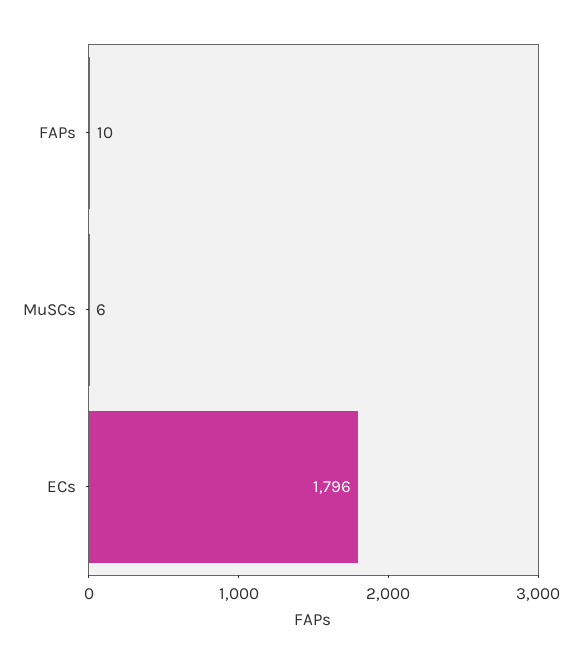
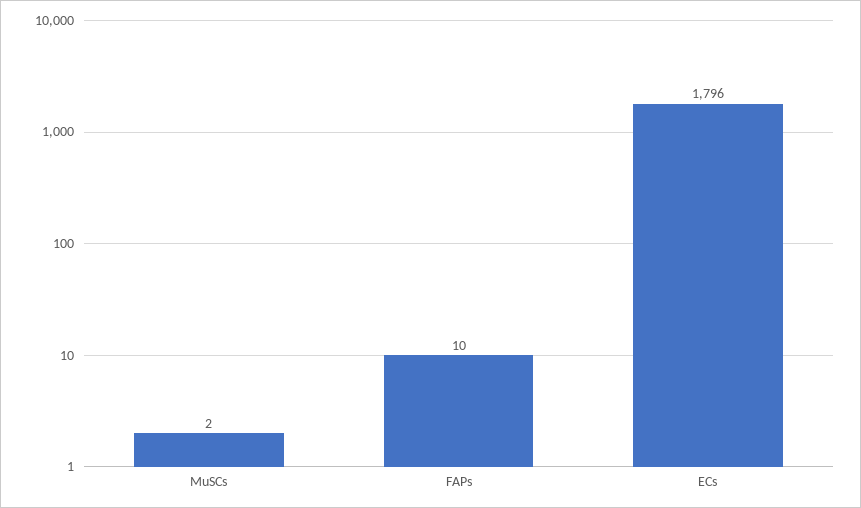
  {
    "FAPs": 10,
-   "MuSCs": 6,
+   "MuSCs": 2,
    "ECs": 1796
  }

